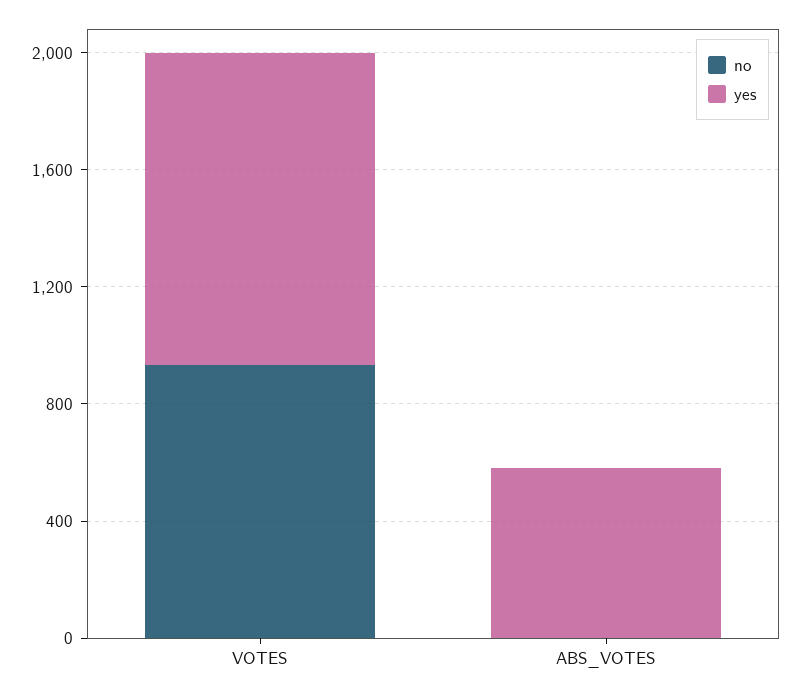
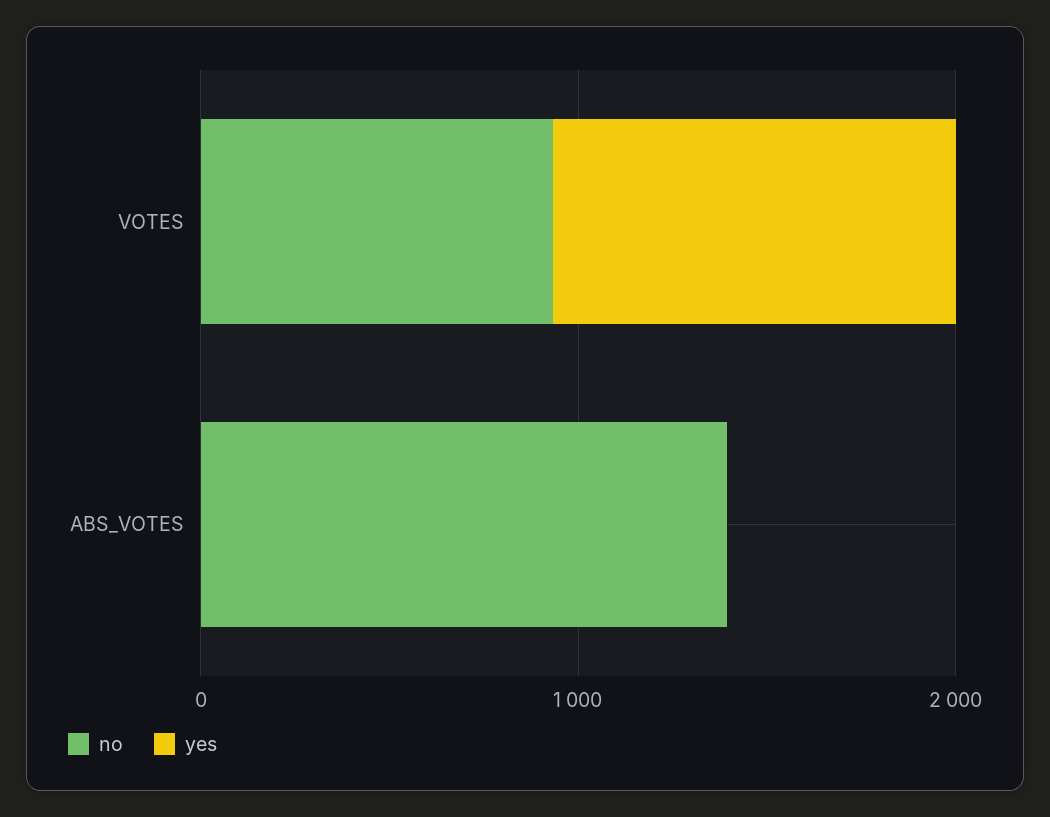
  {
    "no": {
      "VOTES": 900,
-     "ABS_VOTES": 0
+     "ABS_VOTES": 1400
    },
    "yes": {
      "VOTES": 1100,
-     "ABS_VOTES": 600
+     "ABS_VOTES": 0
    }
  }

